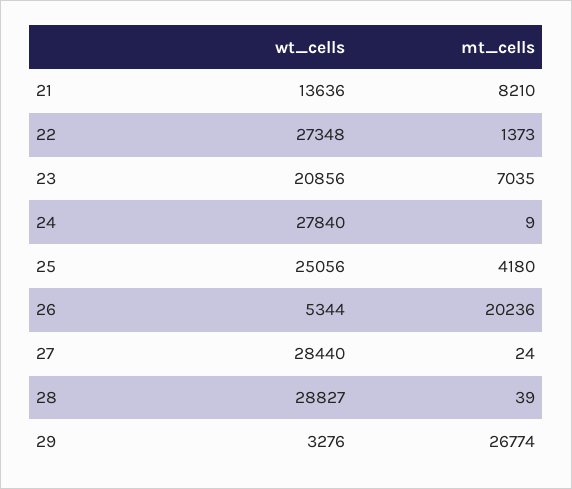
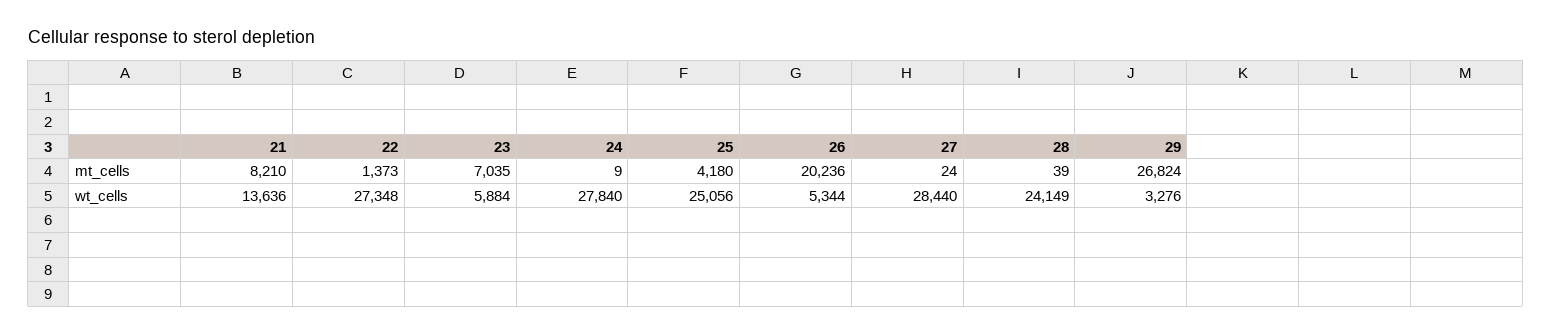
  {
    "wt_cells": {
      "21": 13636,
      "22": 27348,
-     "23": 20856,
+     "23": 5884,
      "24": 27840,
      "25": 25056,
      "26": 5344,
      "27": 28440,
-     "28": 28827,
+     "28": 24149,
      "29": 3276
    },
    "mt_cells": {
      "21": 8210,
      "22": 1373,
      "23": 7035,
      "24": 9,
      "25": 4180,
      "26": 20236,
      "27": 24,
      "28": 39,
-     "29": 26774
+     "29": 26824
    }
  }

